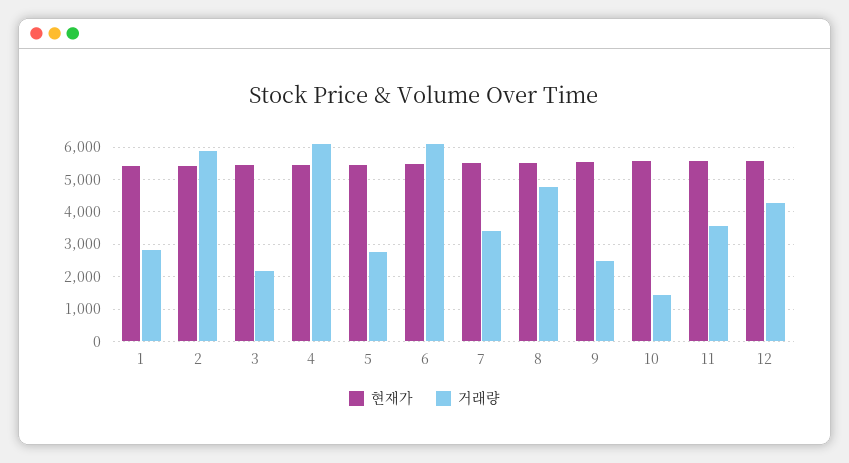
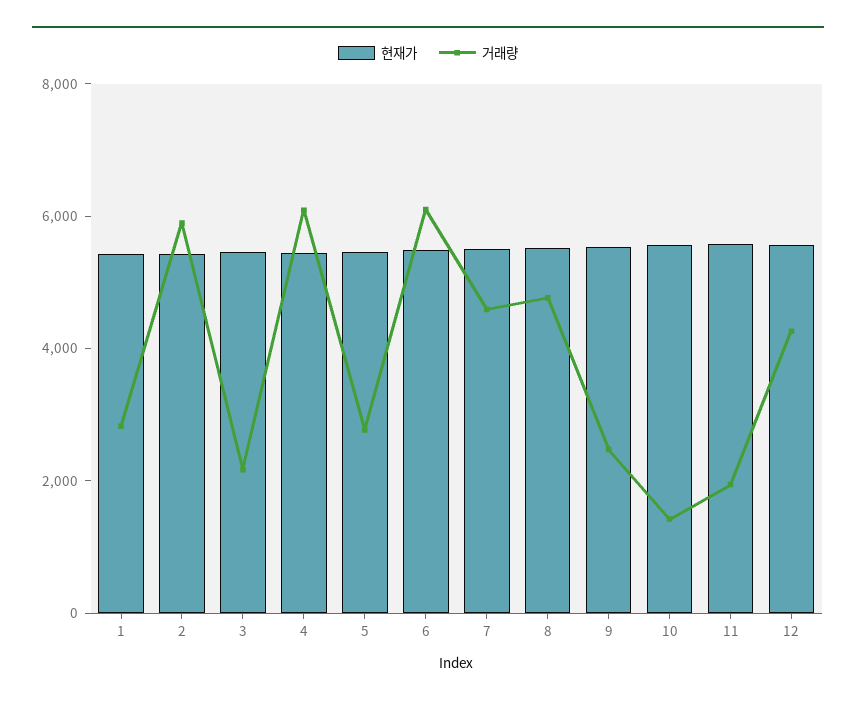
  {
    "현재가": {
      "1": 5400,
      "2": 5400,
      "3": 5400,
      "4": 5400,
      "5": 5400,
      "6": 5400,
      "7": 5600,
      "8": 5600,
      "9": 5600,
      "10": 5600,
      "11": 5600,
      "12": 5600
    },
    "거래량": {
      "1": 2800,
      "2": 5800,
      "3": 2200,
      "4": 6000,
      "5": 2800,
      "6": 6000,
-     "7": 3400,
+     "7": 4500,
      "8": 4800,
      "9": 2400,
      "10": 1400,
-     "11": 3600,
+     "11": 2000,
      "12": 4200
    }
  }

